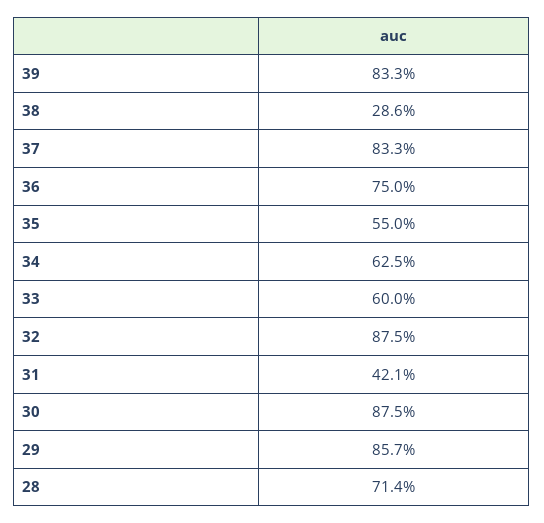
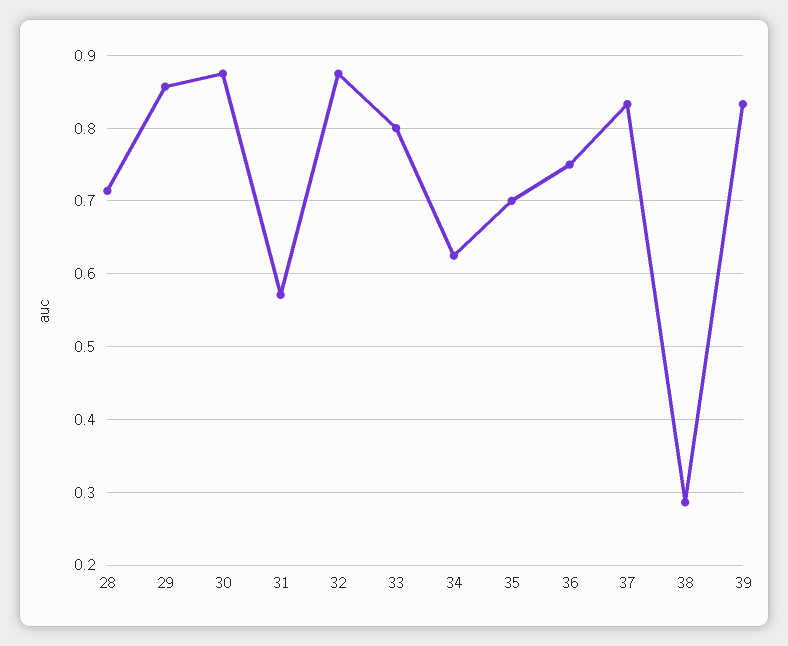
  {
    "39": 0.833,
    "38": 0.286,
    "37": 0.833,
    "36": 0.75,
-   "35": 0.55,
+   "35": 0.7,
    "34": 0.625,
-   "33": 0.6,
+   "33": 0.8,
    "32": 0.875,
-   "31": 0.421,
+   "31": 0.57,
    "30": 0.875,
    "29": 0.857,
    "28": 0.714
  }

